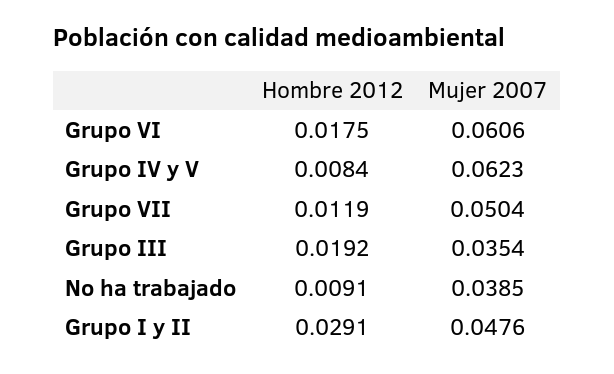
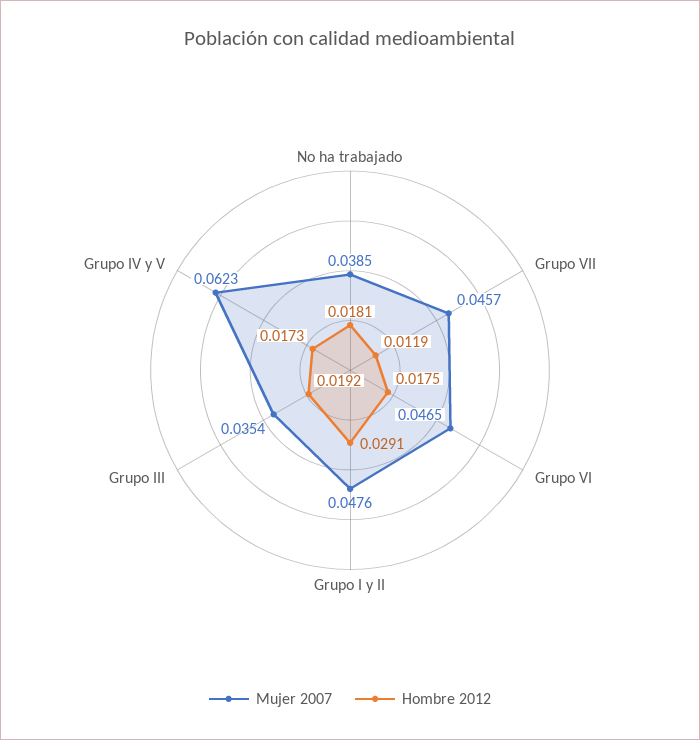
  {
    "Hombre 2012": {
      "Grupo VI": 0.0175,
-     "Grupo IV y V": 0.0084,
+     "Grupo IV y V": 0.0173,
      "Grupo VII": 0.0119,
      "Grupo III": 0.0192,
-     "No ha trabajado": 0.0091,
+     "No ha trabajado": 0.0181,
      "Grupo I y II": 0.0291
    },
    "Mujer 2007": {
-     "Grupo VI": 0.0606,
+     "Grupo VI": 0.0465,
      "Grupo IV y V": 0.0623,
-     "Grupo VII": 0.0504,
+     "Grupo VII": 0.0457,
      "Grupo III": 0.0354,
      "No ha trabajado": 0.0385,
      "Grupo I y II": 0.0476
    }
  }

